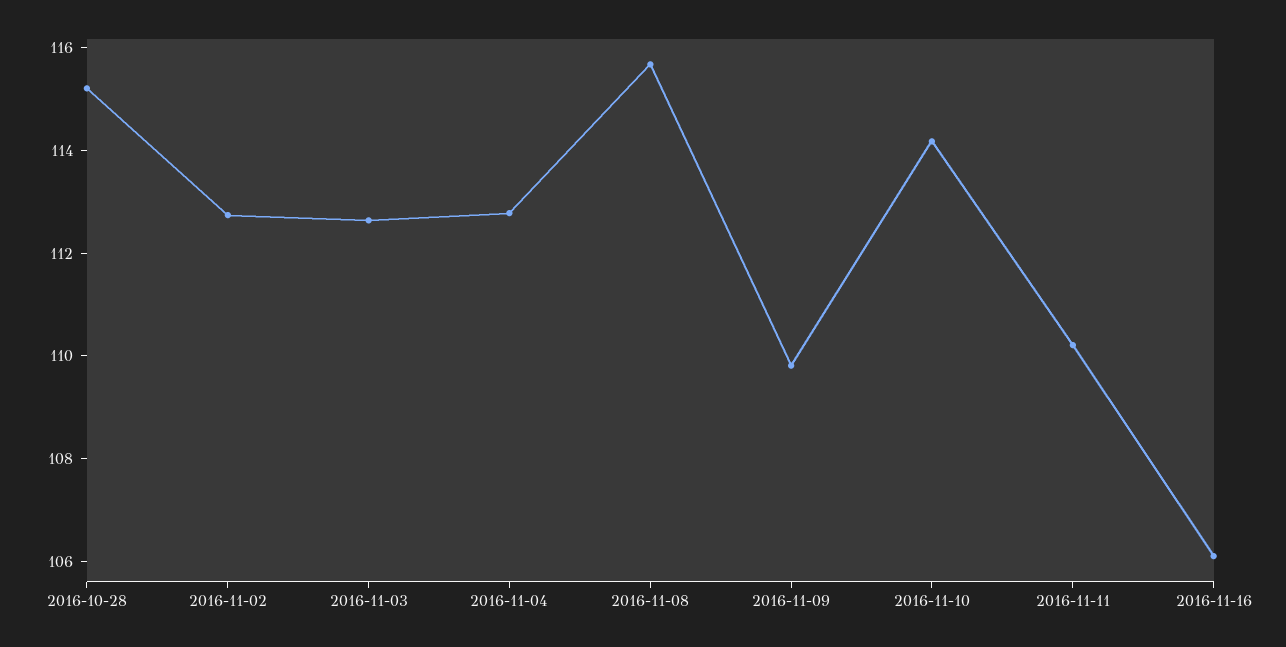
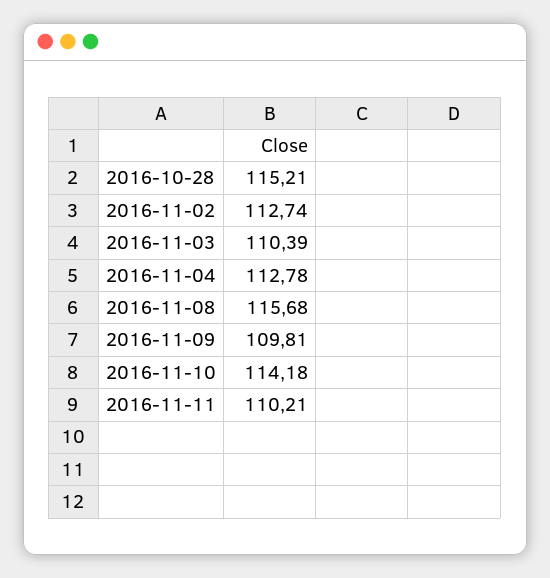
  {
    "2016-10-28": 115.21,
    "2016-11-02": 112.74,
-   "2016-11-03": 112.5,
+   "2016-11-03": 110.39,
    "2016-11-04": 112.78,
    "2016-11-08": 115.68,
    "2016-11-09": 109.81,
    "2016-11-10": 114.18,
-   "2016-11-11": 110.21,
+   "2016-11-11": 110.21
-   "2016-11-16": 106
  }

